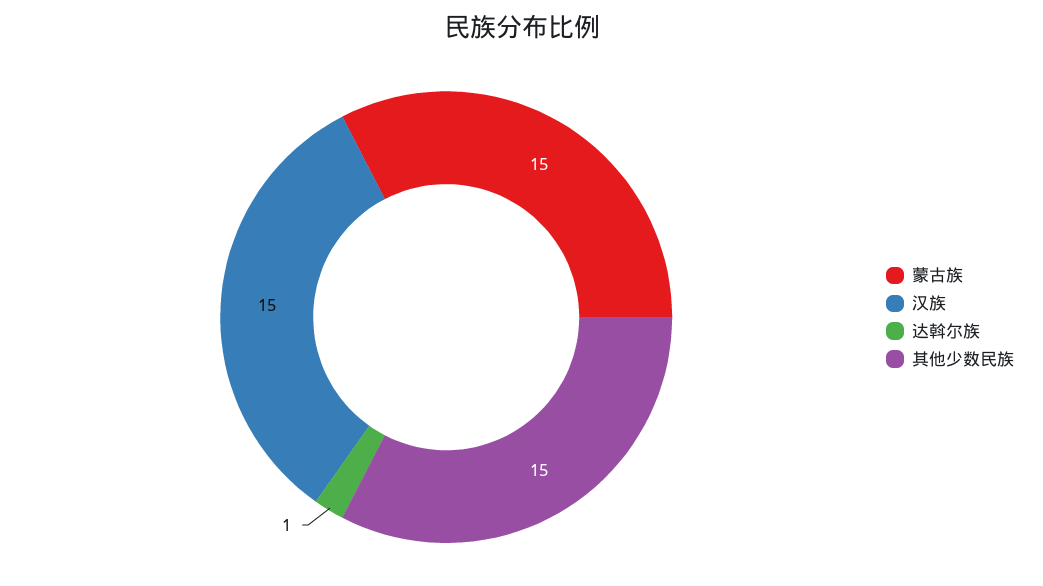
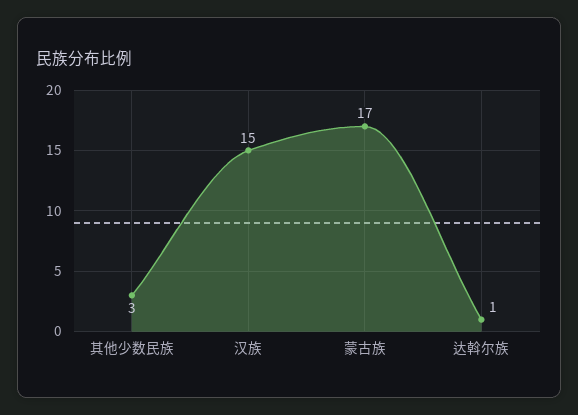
  {
-   "蒙古族": 15,
+   "蒙古族": 17,
    "汉族": 15,
    "达斡尔族": 1,
-   "其他少数民族": 15
+   "其他少数民族": 3
  }

